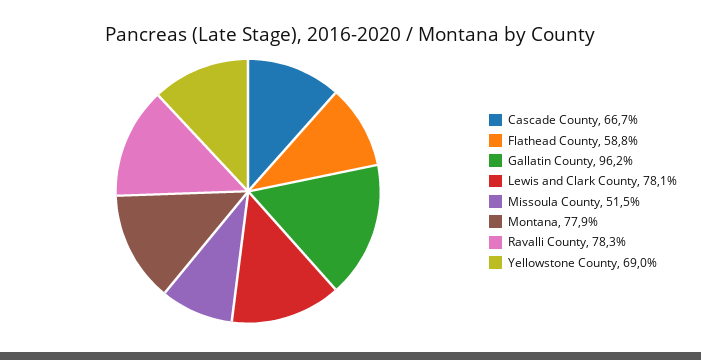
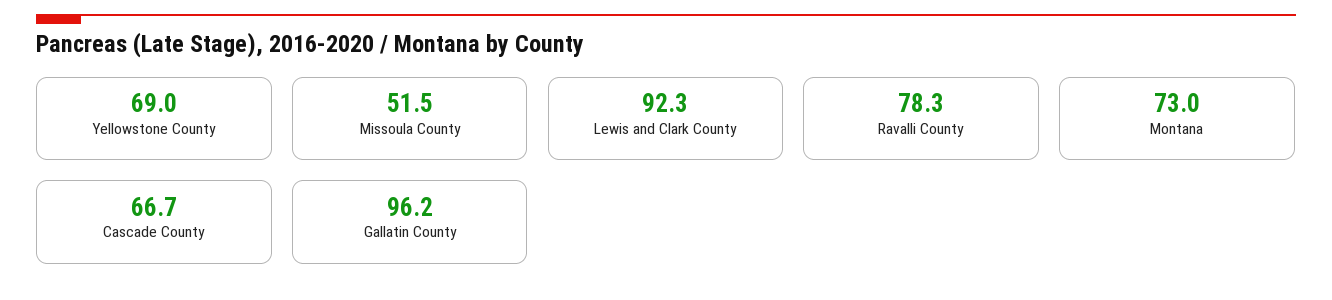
  {
    "Cascade County": 66.7,
-   "Flathead County": 58.8,
    "Gallatin County": 96.2,
-   "Lewis and Clark County": 78.1,
+   "Lewis and Clark County": 92.3,
    "Missoula County": 51.5,
-   "Montana": 77.9,
+   "Montana": 73,
    "Ravalli County": 78.3,
    "Yellowstone County": 69
  }

